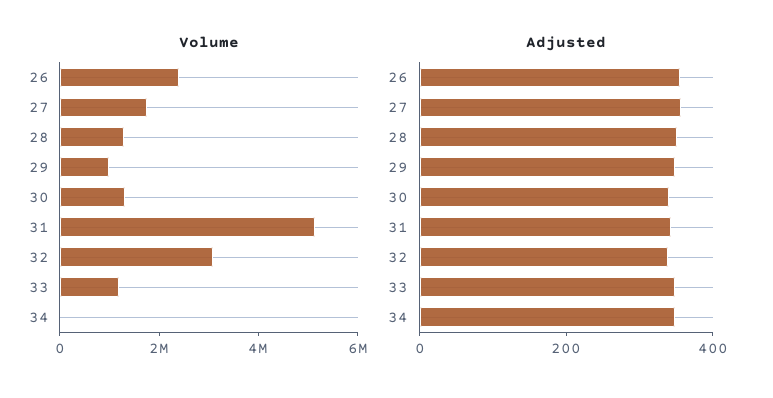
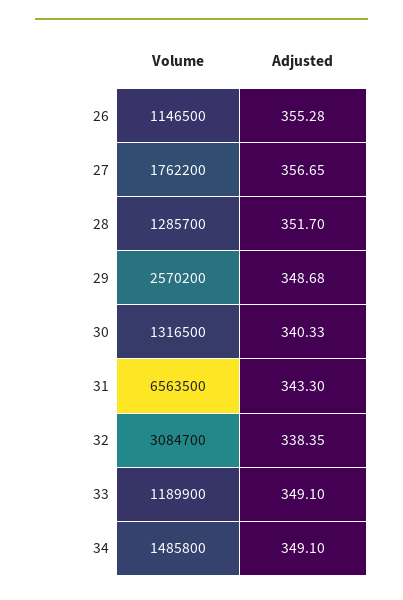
  {
    "Volume": {
-     "26": 2500000,
+     "26": 1146500,
      "27": 1762200,
      "28": 1285700,
-     "29": 1000000,
+     "29": 2570200,
      "30": 1316500,
-     "31": 5000000,
+     "31": 6563500,
      "32": 3084700,
      "33": 1189900,
-     "34": 0
+     "34": 1485800
    },
    "Adjusted": {
      "26": 355.28,
      "27": 356.65,
      "28": 351.7,
      "29": 348.68,
      "30": 340.33,
      "31": 343.3,
      "32": 338.35,
      "33": 349.1,
      "34": 349.1
    }
  }

